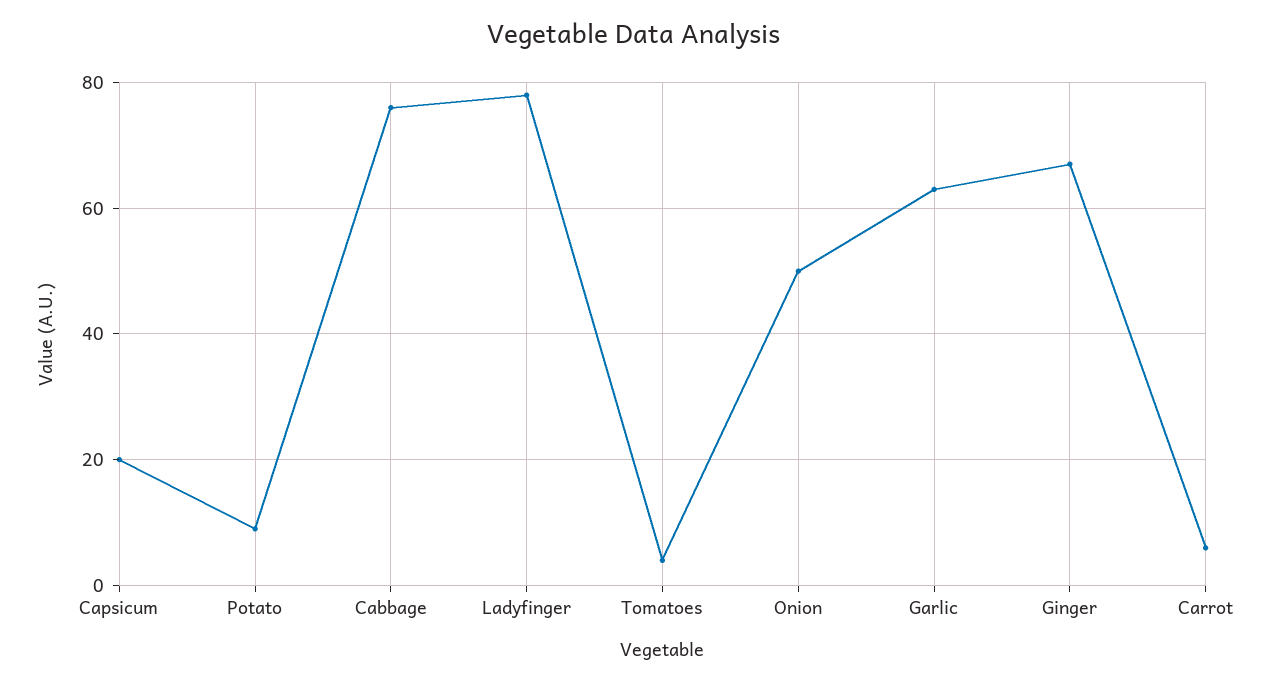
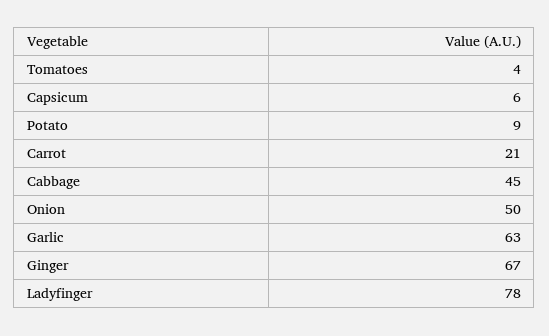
  {
-   "Capsicum": 20,
+   "Capsicum": 6,
    "Potato": 9,
-   "Cabbage": 75,
+   "Cabbage": 45,
    "Ladyfinger": 78,
    "Tomatoes": 4,
    "Onion": 50,
    "Garlic": 63,
    "Ginger": 67,
-   "Carrot": 5
+   "Carrot": 21
  }

